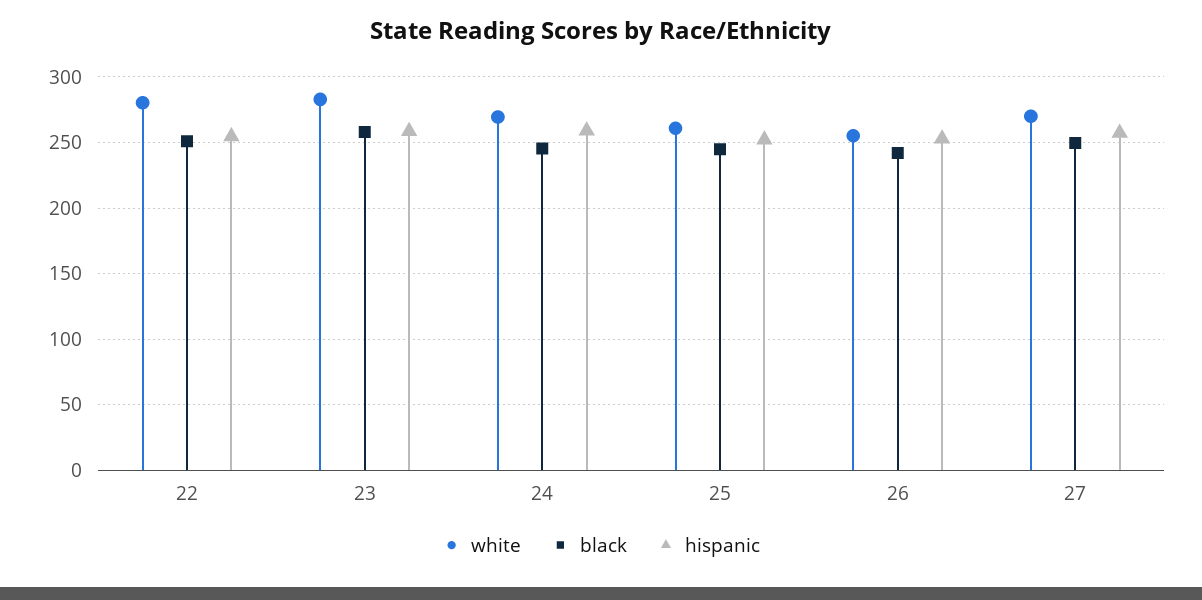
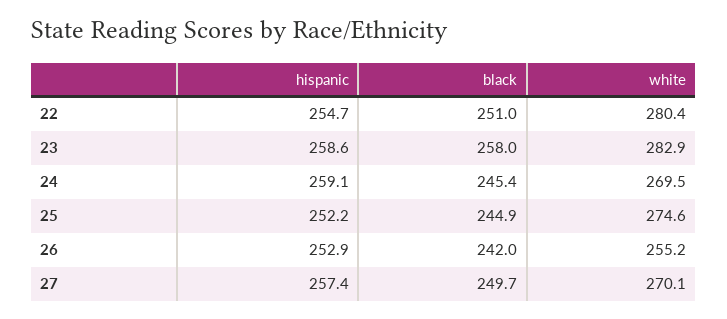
  {
    "white": {
      "22": 280.4,
      "23": 282.9,
      "24": 269.5,
-     "25": 260,
+     "25": 274.6,
      "26": 255.2,
      "27": 270.1
    },
    "black": {
      "22": 251,
      "23": 258,
      "24": 245.4,
      "25": 244.9,
      "26": 242,
      "27": 249.7
    },
    "hispanic": {
      "22": 254.7,
      "23": 258.6,
      "24": 259.1,
      "25": 252.2,
      "26": 252.9,
      "27": 257.4
    }
  }

